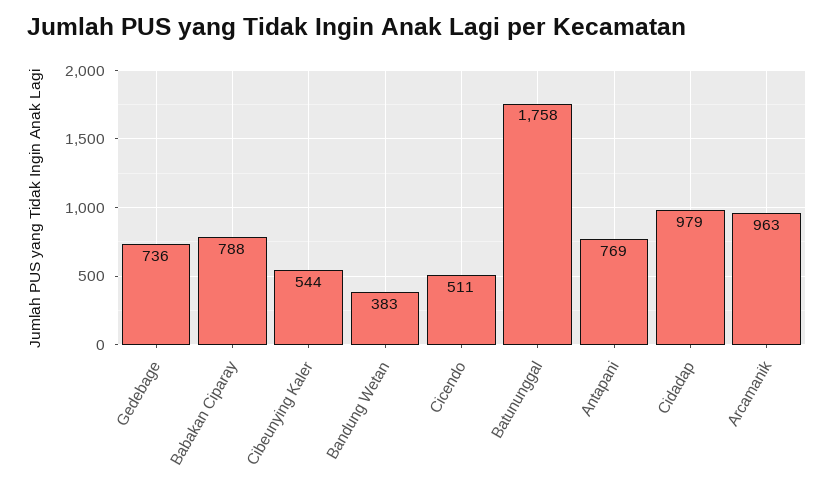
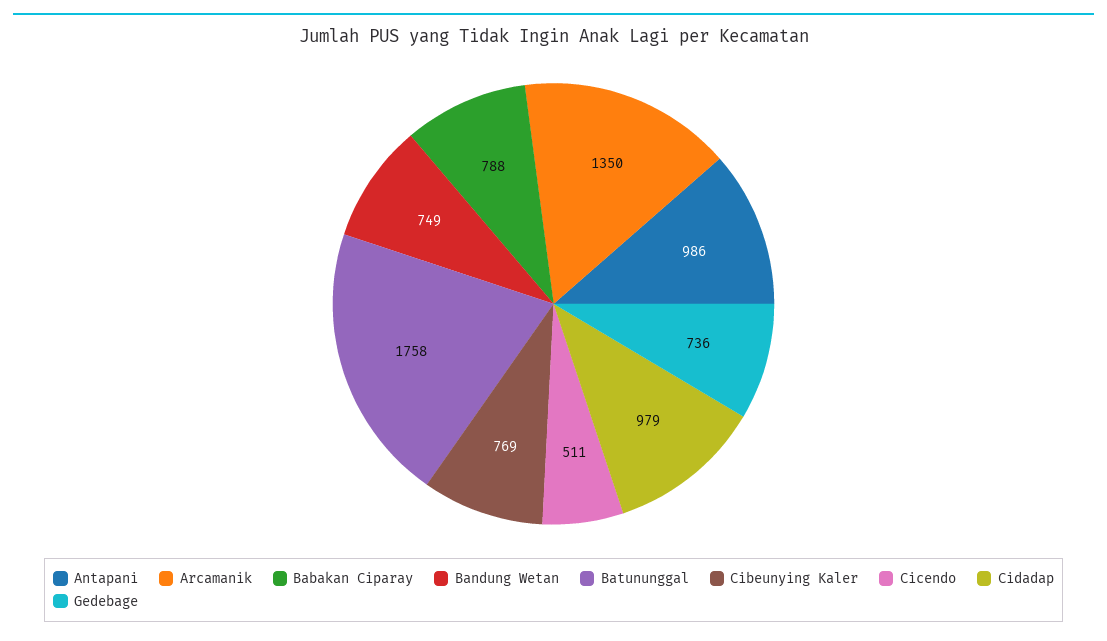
  {
    "Gedebage": 736,
    "Babakan Ciparay": 788,
-   "Cibeunying Kaler": 544,
+   "Cibeunying Kaler": 769,
-   "Bandung Wetan": 383,
+   "Bandung Wetan": 749,
    "Cicendo": 511,
    "Batununggal": 1758,
-   "Antapani": 769,
+   "Antapani": 986,
    "Cidadap": 979,
-   "Arcamanik": 963
+   "Arcamanik": 1350
  }

